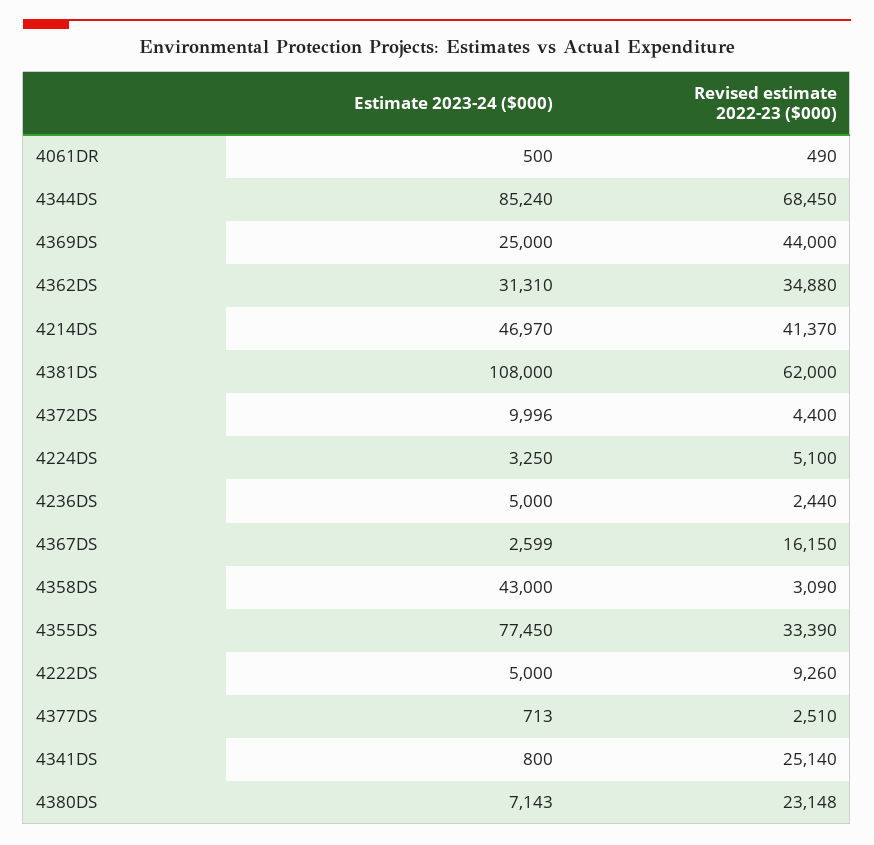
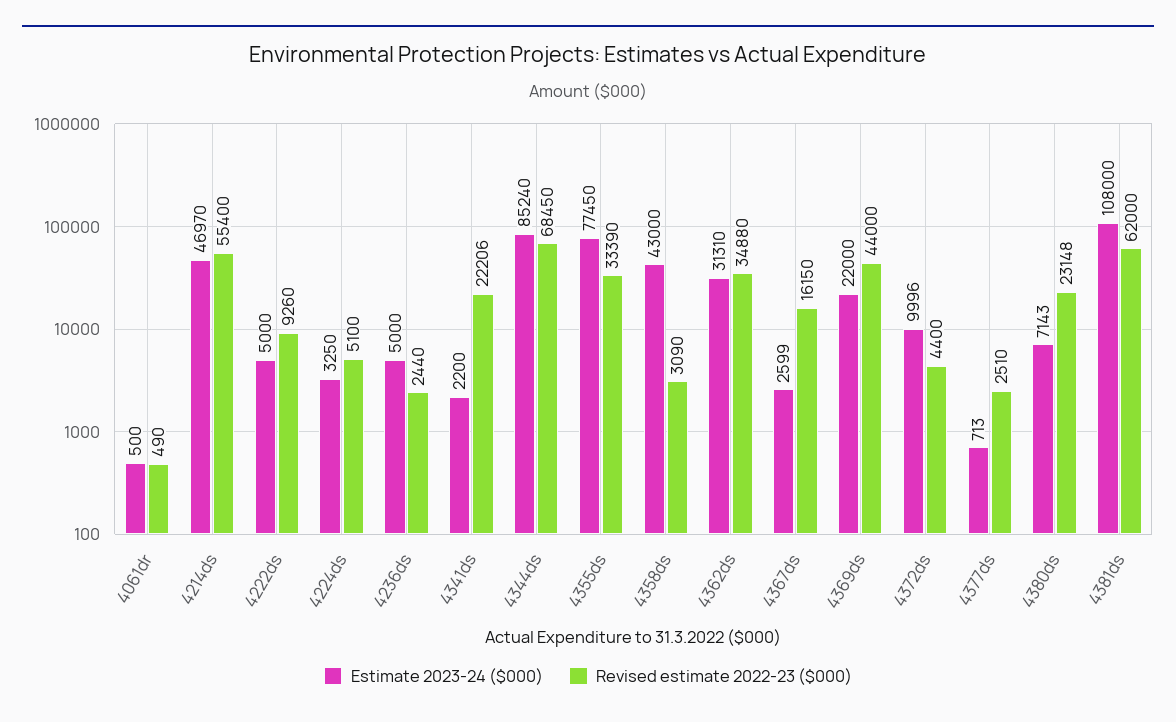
  {
    "Estimate 2023-24 ($000)": {
      "4061DR": 500,
      "4344DS": 85240,
-     "4369DS": 25000,
+     "4369DS": 22000,
      "4362DS": 31310,
      "4214DS": 46970,
      "4381DS": 108000,
      "4372DS": 9996,
      "4224DS": 3250,
      "4236DS": 5000,
      "4367DS": 2599,
      "4358DS": 43000,
      "4355DS": 77450,
      "4222DS": 5000,
      "4377DS": 713,
-     "4341DS": 800,
+     "4341DS": 2200,
      "4380DS": 7143
    },
    "Revised estimate 2022-23 ($000)": {
      "4061DR": 490,
      "4344DS": 68450,
      "4369DS": 44000,
      "4362DS": 34880,
-     "4214DS": 41370,
+     "4214DS": 55400,
      "4381DS": 62000,
      "4372DS": 4400,
      "4224DS": 5100,
      "4236DS": 2440,
      "4367DS": 16150,
      "4358DS": 3090,
      "4355DS": 33390,
      "4222DS": 9260,
      "4377DS": 2510,
-     "4341DS": 25140,
+     "4341DS": 22206,
      "4380DS": 23148
    }
  }

